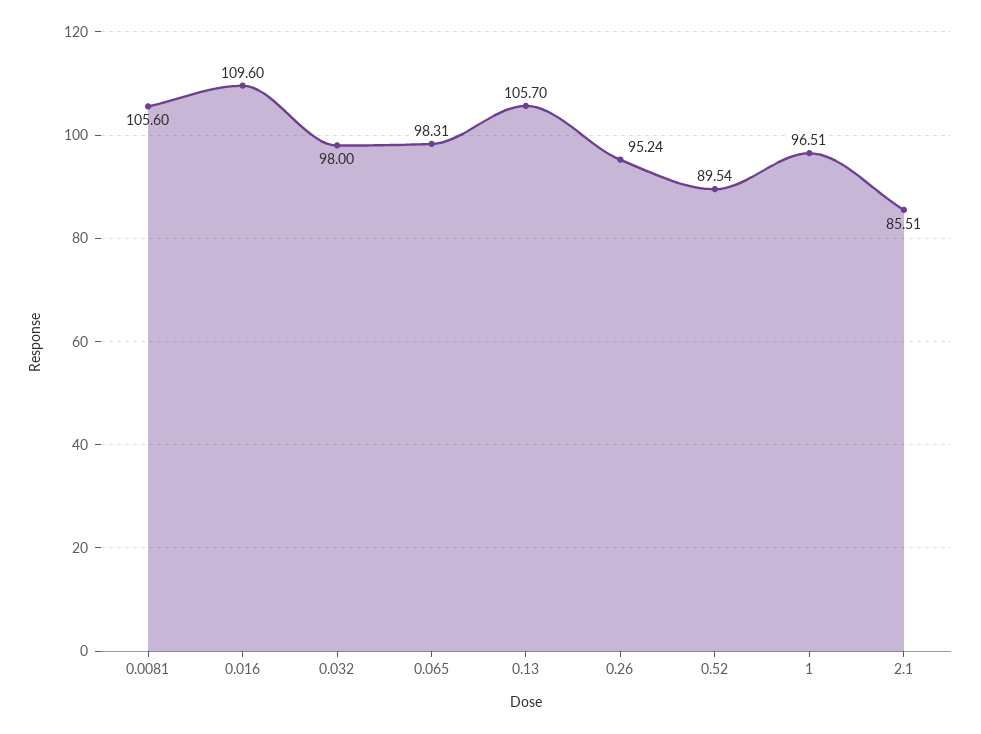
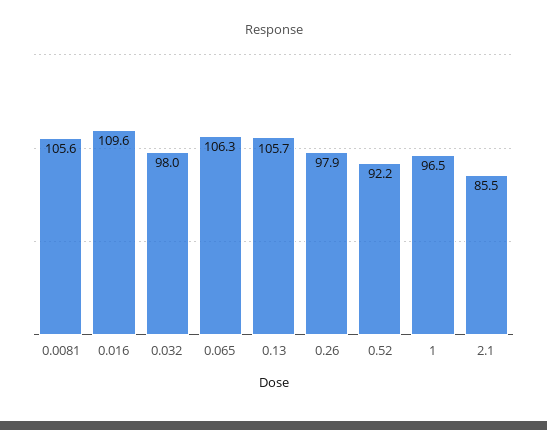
  {
    "0.0081": 105.6,
    "0.016": 109.6,
    "0.032": 98,
-   "0.065": 98.31,
+   "0.065": 106.3,
    "0.13": 105.7,
-   "0.26": 95.24,
+   "0.26": 97.9,
-   "0.52": 89.54,
+   "0.52": 92.2,
    "1": 96.51,
    "2.1": 85.51
  }

